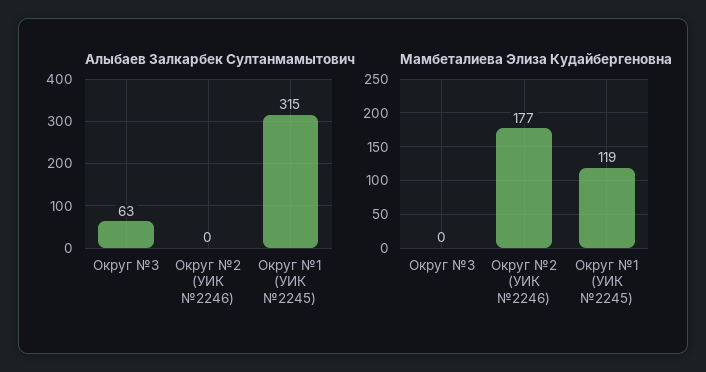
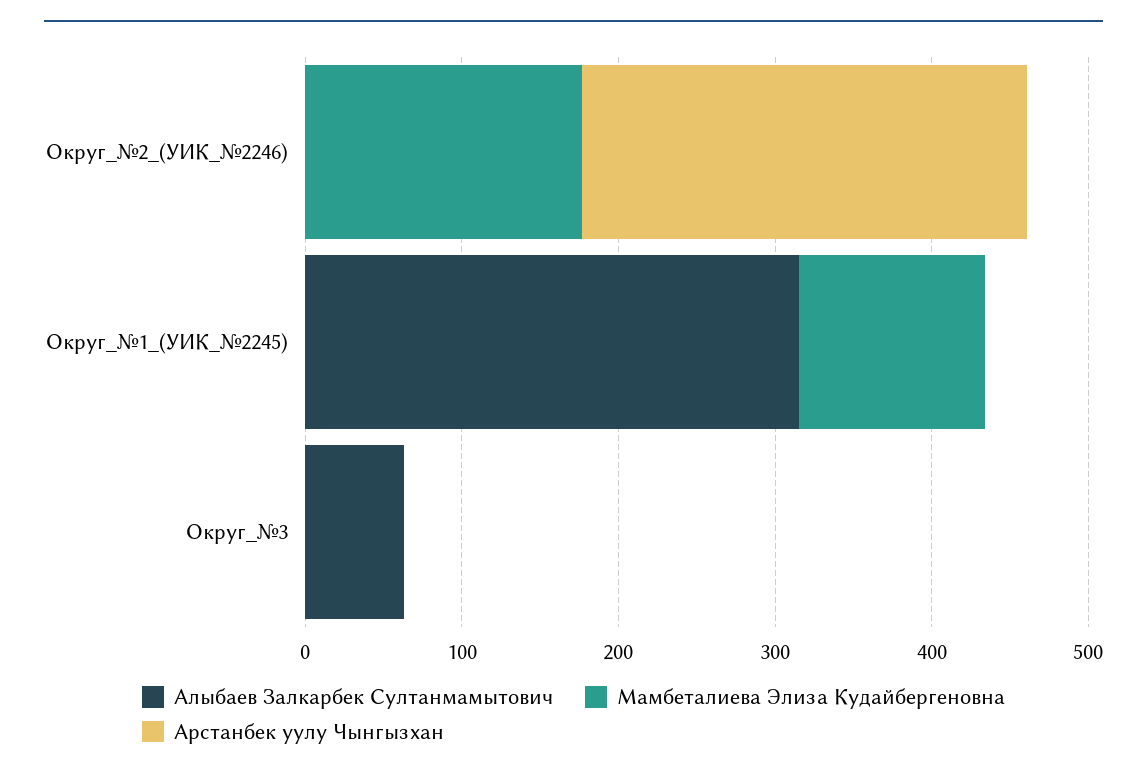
  {
    "Алыбаев Залкарбек Султанмамытович": {
      "Округ №3": 63,
      "Округ №2 (УИК №2246)": 0,
      "Округ №1 (УИК №2245)": 315
    },
    "Мамбеталиева Элиза Кудайбергеновна": {
      "Округ №3": 0,
      "Округ №2 (УИК №2246)": 177,
      "Округ №1 (УИК №2245)": 119
-   }
+   },
+   "Арстанбек уулу Чынгызхан": {
+     "Округ №2 (УИК №2246)": 280,
+     "Округ №1 (УИК №2245)": 0,
+     "Округ №3": 0
+   }
  }

